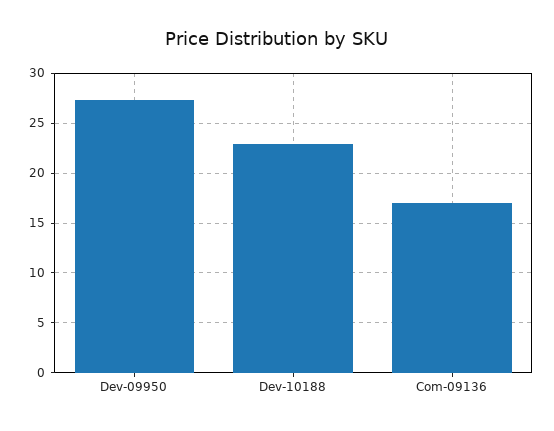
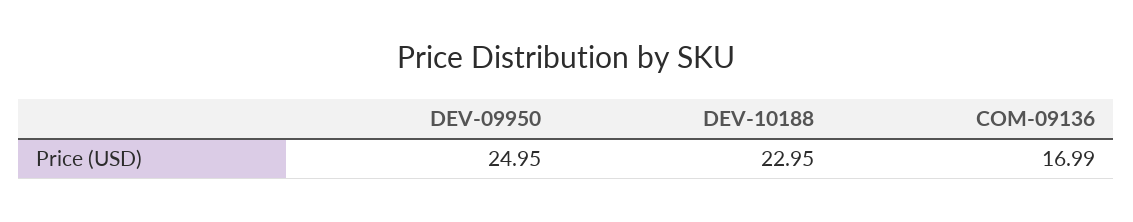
  {
-   "Dev-09950": 27,
+   "Dev-09950": 24.95,
    "Dev-10188": 22.95,
    "Com-09136": 16.99
  }

